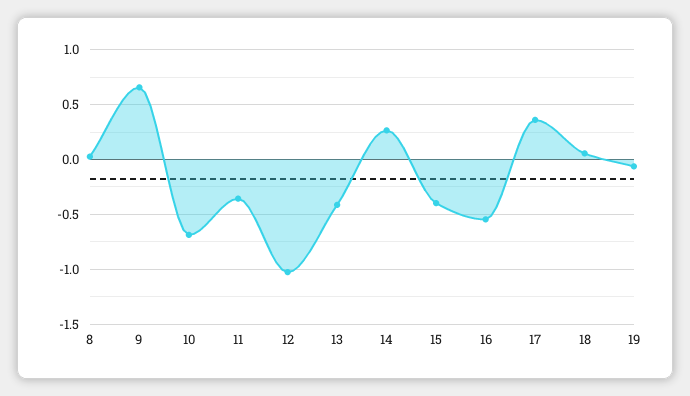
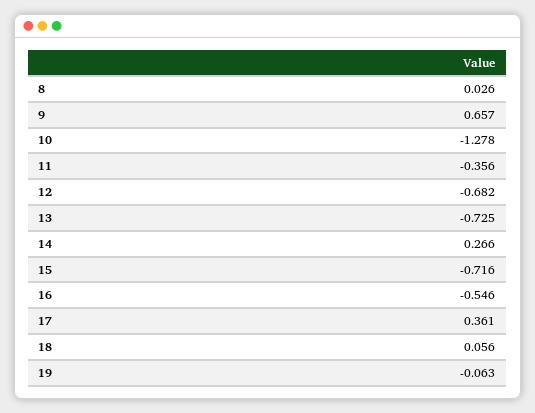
  {
    "8": 0.026,
    "9": 0.657,
-   "10": -0.7,
+   "10": -1.278,
    "11": -0.356,
-   "12": -1,
+   "12": -0.682,
-   "13": -0.4,
+   "13": -0.725,
    "14": 0.266,
-   "15": -0.4,
+   "15": -0.716,
    "16": -0.546,
    "17": 0.361,
    "18": 0.056,
    "19": -0.063
  }

